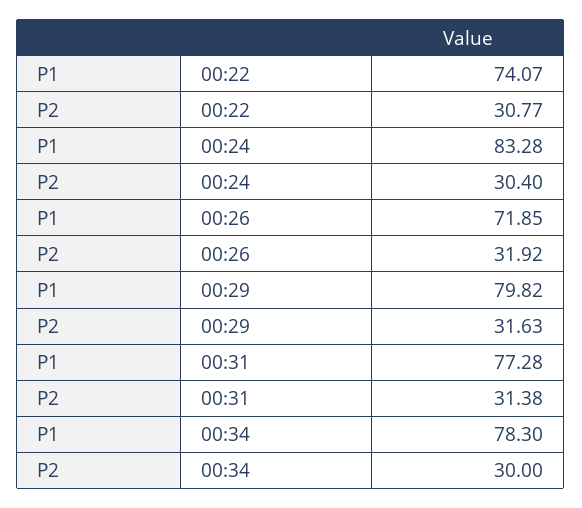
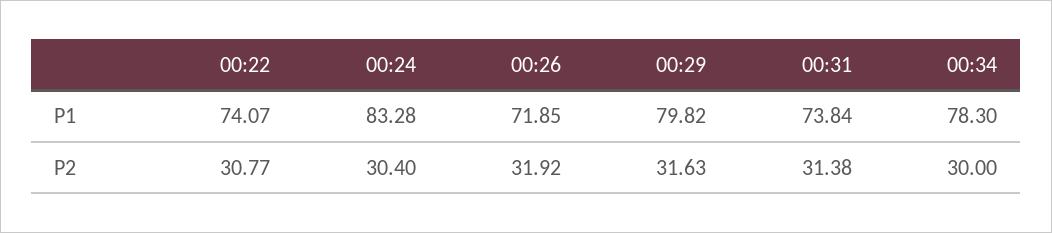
  {
    "P1": {
      "00:22": 74.07,
      "00:24": 83.28,
      "00:26": 71.85,
      "00:29": 79.82,
-     "00:31": 77.28,
+     "00:31": 73.84,
      "00:34": 78.3
    },
    "P2": {
      "00:22": 30.77,
      "00:24": 30.4,
      "00:26": 31.92,
      "00:29": 31.63,
      "00:31": 31.38,
      "00:34": 30
    }
  }

